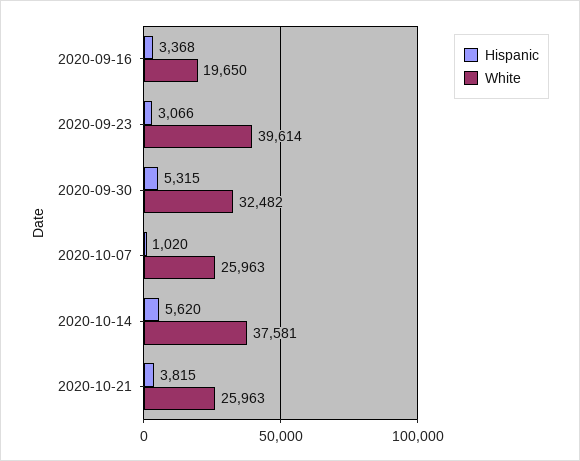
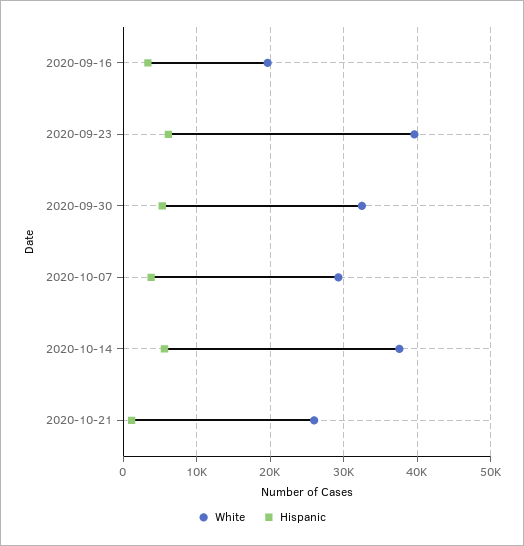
  {
    "Hispanic": {
      "2020-09-16": 3368,
-     "2020-09-23": 3066,
+     "2020-09-23": 6000,
      "2020-09-30": 5315,
-     "2020-10-07": 1020,
+     "2020-10-07": 4000,
      "2020-10-14": 5620,
-     "2020-10-21": 3815
+     "2020-10-21": 1000
    },
    "White": {
      "2020-09-16": 19650,
      "2020-09-23": 39614,
      "2020-09-30": 32482,
-     "2020-10-07": 25963,
+     "2020-10-07": 29000,
      "2020-10-14": 37581,
      "2020-10-21": 25963
    }
  }

